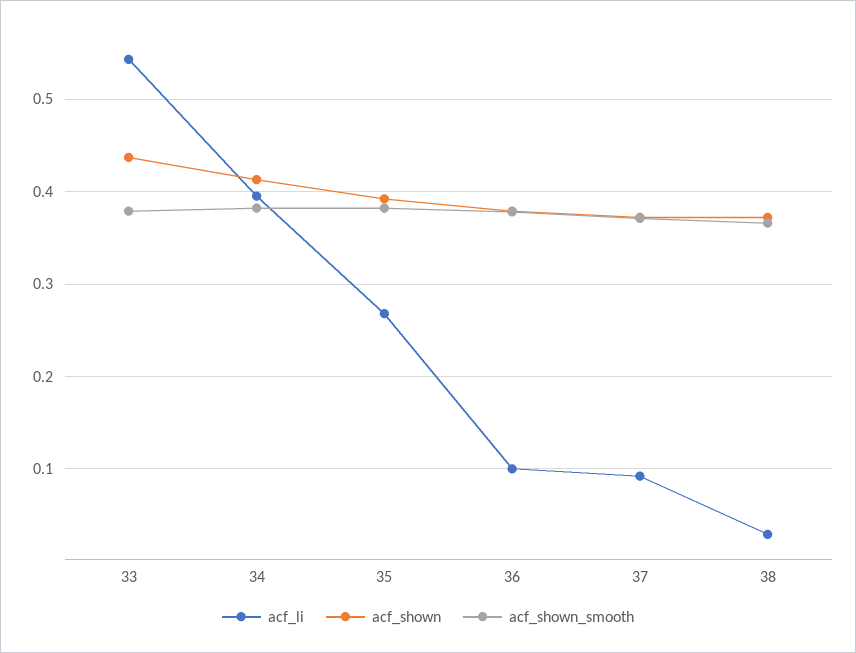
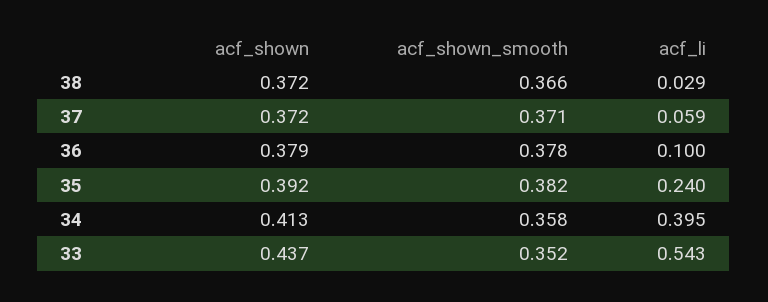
  {
    "acf_li": {
      "33": 0.543,
      "34": 0.395,
-     "35": 0.27,
+     "35": 0.24,
      "36": 0.1,
-     "37": 0.09,
+     "37": 0.059,
      "38": 0.029
    },
    "acf_shown": {
      "33": 0.437,
      "34": 0.413,
      "35": 0.392,
      "36": 0.379,
      "37": 0.372,
      "38": 0.372
    },
    "acf_shown_smooth": {
-     "33": 0.38,
+     "33": 0.352,
-     "34": 0.38,
+     "34": 0.358,
      "35": 0.382,
      "36": 0.378,
      "37": 0.371,
      "38": 0.366
    }
  }

